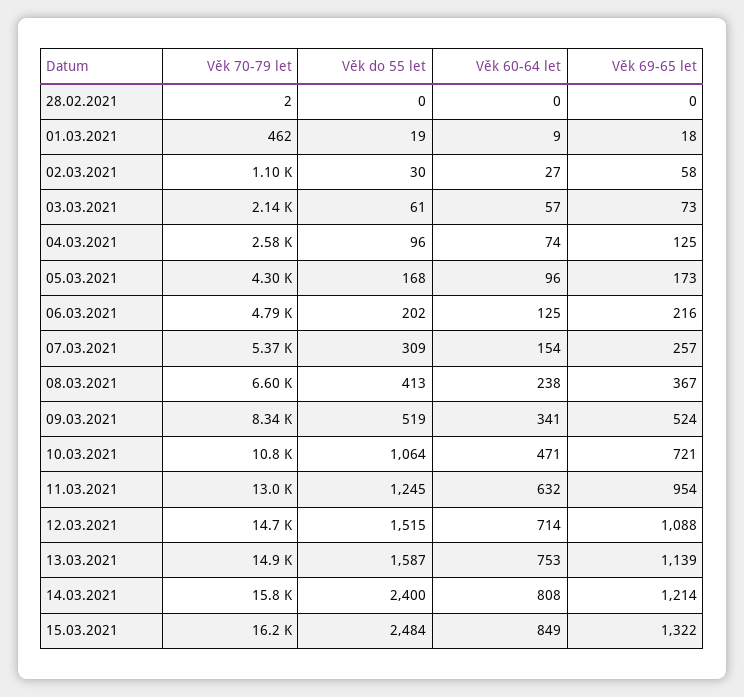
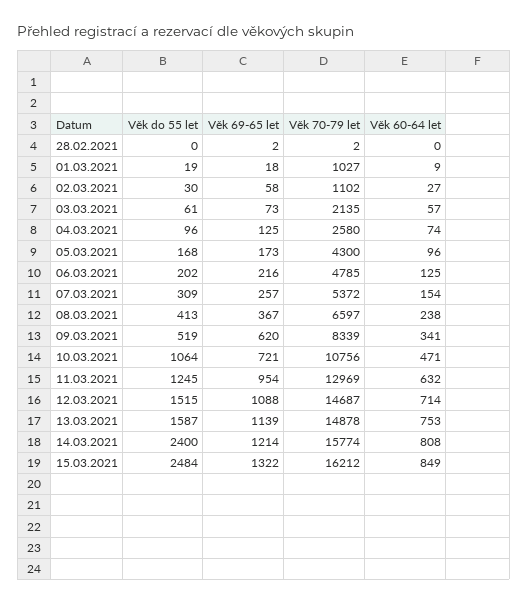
  {
    "Věk 70-79 let": {
      "28.02.2021": 2,
-     "01.03.2021": 462,
+     "01.03.2021": 1027,
      "02.03.2021": 1102,
      "03.03.2021": 2135,
      "04.03.2021": 2580,
      "05.03.2021": 4300,
      "06.03.2021": 4785,
      "07.03.2021": 5372,
      "08.03.2021": 6597,
      "09.03.2021": 8339,
      "10.03.2021": 10756,
      "11.03.2021": 12969,
      "12.03.2021": 14687,
      "13.03.2021": 14878,
      "14.03.2021": 15774,
      "15.03.2021": 16212
    },
    "Věk do 55 let": {
      "28.02.2021": 0,
      "01.03.2021": 19,
      "02.03.2021": 30,
      "03.03.2021": 61,
      "04.03.2021": 96,
      "05.03.2021": 168,
      "06.03.2021": 202,
      "07.03.2021": 309,
      "08.03.2021": 413,
      "09.03.2021": 519,
      "10.03.2021": 1064,
      "11.03.2021": 1245,
      "12.03.2021": 1515,
      "13.03.2021": 1587,
      "14.03.2021": 2400,
      "15.03.2021": 2484
    },
    "Věk 60-64 let": {
      "28.02.2021": 0,
      "01.03.2021": 9,
      "02.03.2021": 27,
      "03.03.2021": 57,
      "04.03.2021": 74,
      "05.03.2021": 96,
      "06.03.2021": 125,
      "07.03.2021": 154,
      "08.03.2021": 238,
      "09.03.2021": 341,
      "10.03.2021": 471,
      "11.03.2021": 632,
      "12.03.2021": 714,
      "13.03.2021": 753,
      "14.03.2021": 808,
      "15.03.2021": 849
    },
    "Věk 69-65 let": {
-     "28.02.2021": 0,
+     "28.02.2021": 2,
      "01.03.2021": 18,
      "02.03.2021": 58,
      "03.03.2021": 73,
      "04.03.2021": 125,
      "05.03.2021": 173,
      "06.03.2021": 216,
      "07.03.2021": 257,
      "08.03.2021": 367,
-     "09.03.2021": 524,
+     "09.03.2021": 620,
      "10.03.2021": 721,
      "11.03.2021": 954,
      "12.03.2021": 1088,
      "13.03.2021": 1139,
      "14.03.2021": 1214,
      "15.03.2021": 1322
    }
  }

